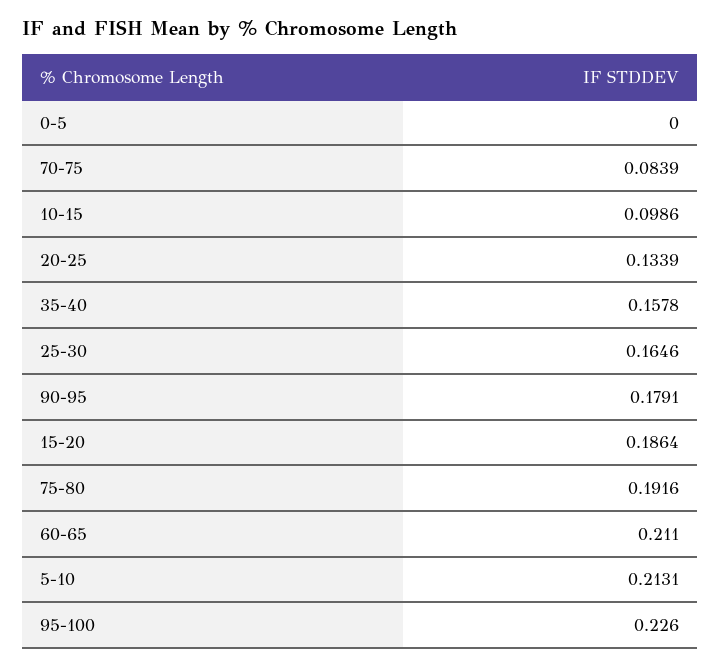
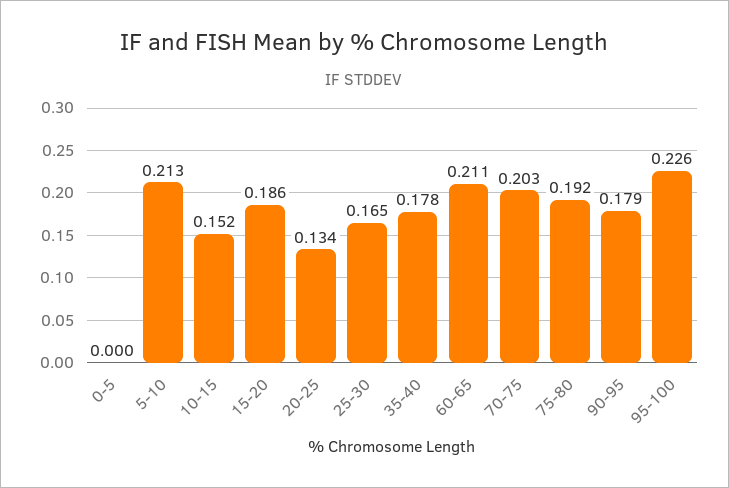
  {
    "0-5": 0,
-   "70-75": 0.0839,
+   "70-75": 0.203,
-   "10-15": 0.0986,
+   "10-15": 0.152,
    "20-25": 0.1339,
-   "35-40": 0.1578,
+   "35-40": 0.178,
    "25-30": 0.1646,
    "90-95": 0.1791,
    "15-20": 0.1864,
    "75-80": 0.1916,
    "60-65": 0.211,
    "5-10": 0.2131,
    "95-100": 0.226
  }

